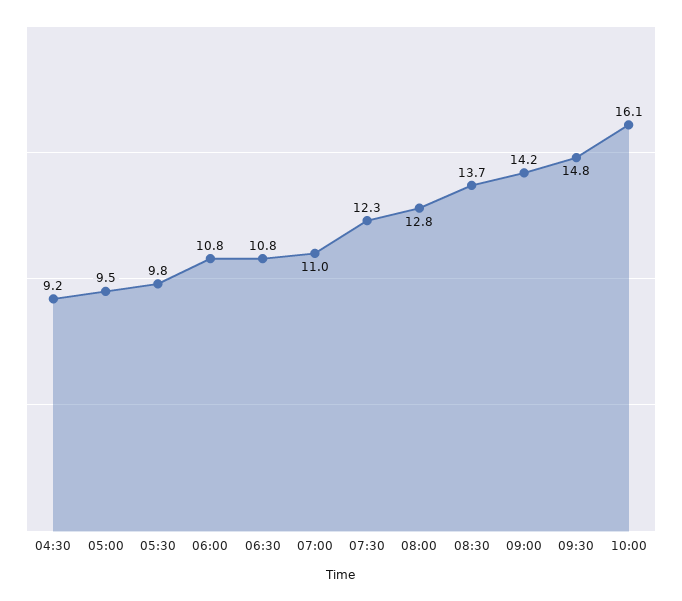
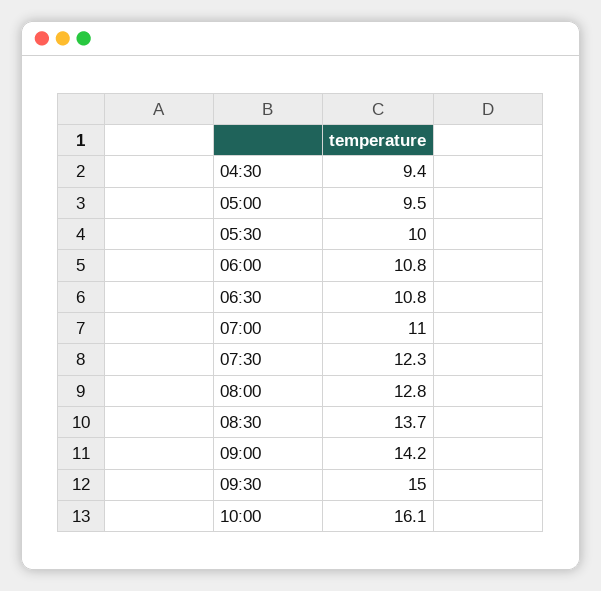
  {
-   "04:30": 9.2,
+   "04:30": 9.4,
    "05:00": 9.5,
-   "05:30": 9.8,
+   "05:30": 10,
    "06:00": 10.8,
    "06:30": 10.8,
    "07:00": 11,
    "07:30": 12.3,
    "08:00": 12.8,
    "08:30": 13.7,
    "09:00": 14.2,
-   "09:30": 14.8,
+   "09:30": 15,
    "10:00": 16.1
  }

